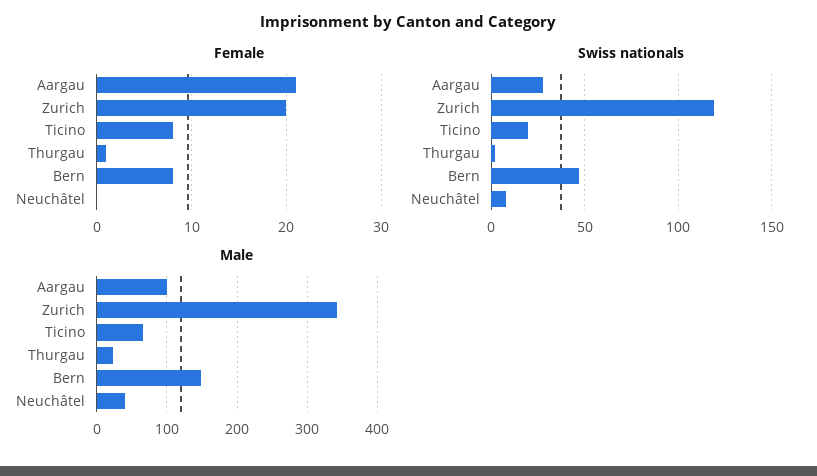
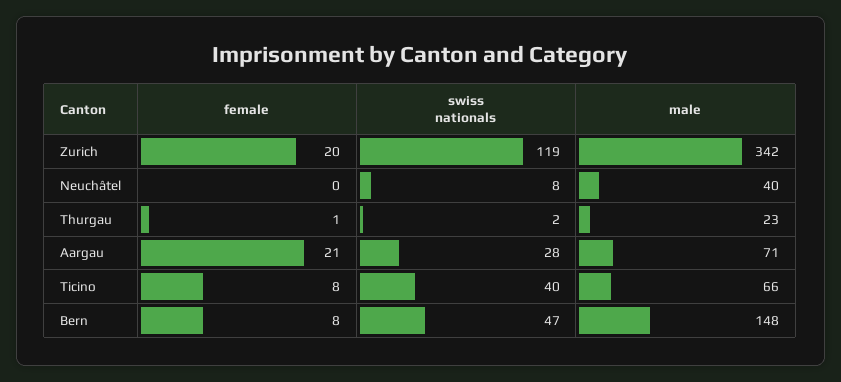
  {
    "Female": {
      "Aargau": 21,
      "Zurich": 20,
      "Ticino": 8,
      "Thurgau": 1,
      "Bern": 8,
      "Neuchâtel": 0
    },
    "Swiss nationals": {
      "Aargau": 28,
      "Zurich": 119,
-     "Ticino": 20,
+     "Ticino": 40,
      "Thurgau": 2,
      "Bern": 47,
      "Neuchâtel": 8
    },
    "Male": {
-     "Aargau": 100,
+     "Aargau": 71,
      "Zurich": 342,
      "Ticino": 66,
      "Thurgau": 23,
      "Bern": 148,
      "Neuchâtel": 40
    }
  }

